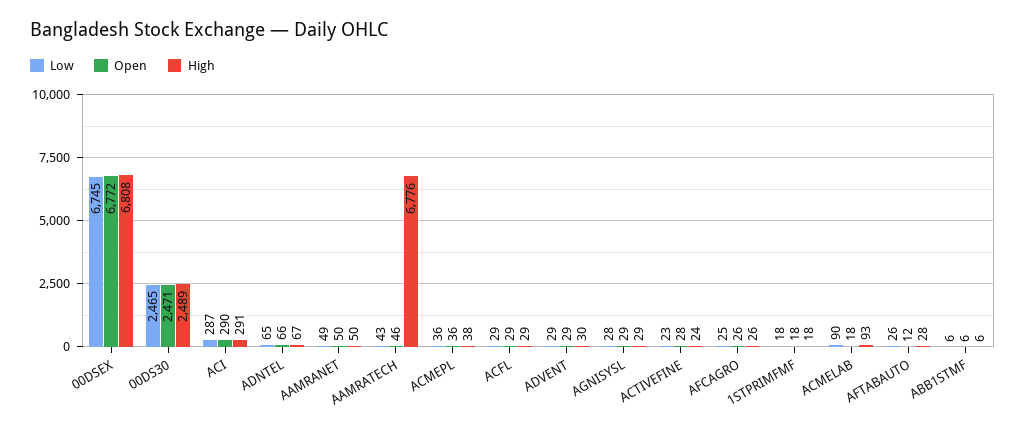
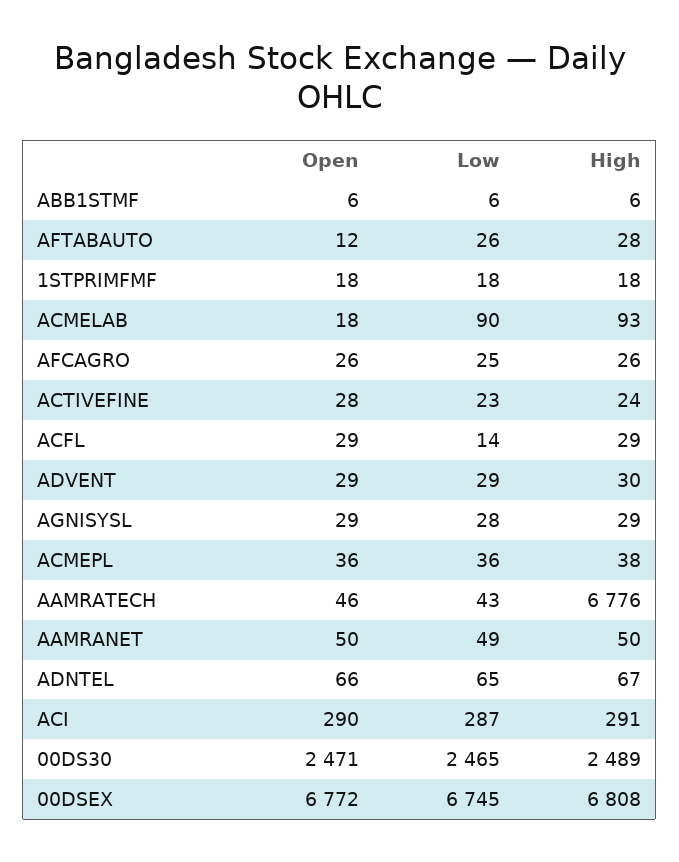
  {
    "Low": {
      "00DSEX": 6745,
      "00DS30": 2465,
      "ACI": 287,
      "ADNTEL": 65,
      "AAMRANET": 49,
      "AAMRATECH": 43,
      "ACMEPL": 36,
-     "ACFL": 29,
+     "ACFL": 14,
      "ADVENT": 29,
      "AGNISYSL": 28,
      "ACTIVEFINE": 23,
      "AFCAGRO": 25,
      "1STPRIMFMF": 18,
      "ACMELAB": 90,
      "AFTABAUTO": 26,
      "ABB1STMF": 6
    },
    "Open": {
      "00DSEX": 6772,
      "00DS30": 2471,
      "ACI": 290,
      "ADNTEL": 66,
      "AAMRANET": 50,
      "AAMRATECH": 46,
      "ACMEPL": 36,
      "ACFL": 29,
      "ADVENT": 29,
      "AGNISYSL": 29,
      "ACTIVEFINE": 28,
      "AFCAGRO": 26,
      "1STPRIMFMF": 18,
      "ACMELAB": 18,
      "AFTABAUTO": 12,
      "ABB1STMF": 6
    },
    "High": {
      "00DSEX": 6808,
      "00DS30": 2489,
      "ACI": 291,
      "ADNTEL": 67,
      "AAMRANET": 50,
      "AAMRATECH": 6776,
      "ACMEPL": 38,
      "ACFL": 29,
      "ADVENT": 30,
      "AGNISYSL": 29,
      "ACTIVEFINE": 24,
      "AFCAGRO": 26,
      "1STPRIMFMF": 18,
      "ACMELAB": 93,
      "AFTABAUTO": 28,
      "ABB1STMF": 6
    }
  }

